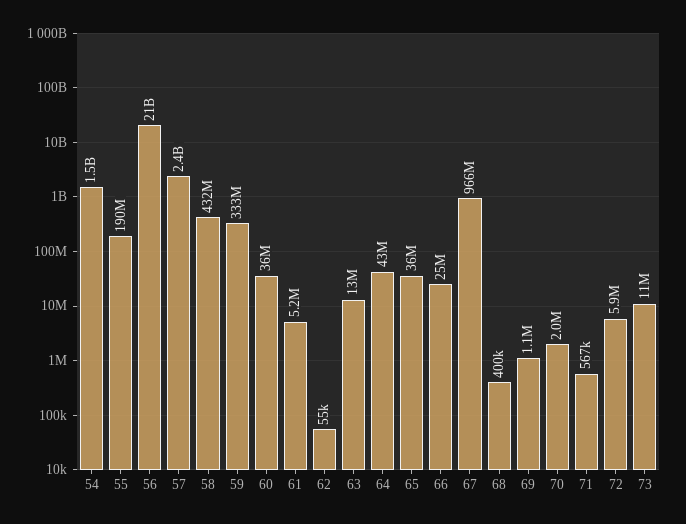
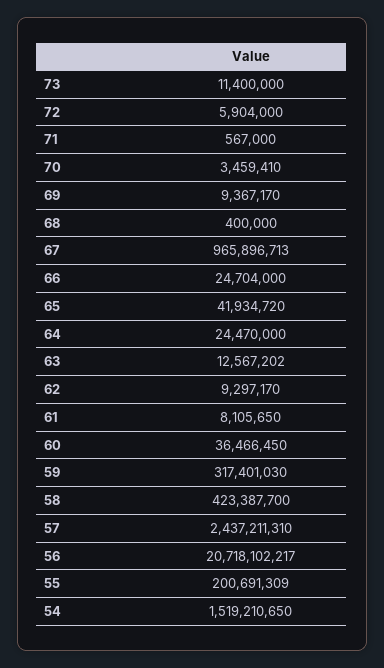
  {
    "54": 1519210650,
-   "55": 190000000,
+   "55": 200691309,
    "56": 20718102217,
    "57": 2437211310,
-   "58": 432000000,
+   "58": 423387700,
-   "59": 333000000,
+   "59": 317401030,
    "60": 36466450,
-   "61": 5200000,
+   "61": 8105650,
-   "62": 55000,
+   "62": 9297170,
    "63": 12567202,
-   "64": 43000000,
+   "64": 24470000,
-   "65": 36000000,
+   "65": 41934720,
    "66": 24704000,
    "67": 965896713,
    "68": 400000,
-   "69": 1100000,
+   "69": 9367170,
-   "70": 2000000,
+   "70": 3459410,
    "71": 567000,
    "72": 5904000,
    "73": 11400000
  }

